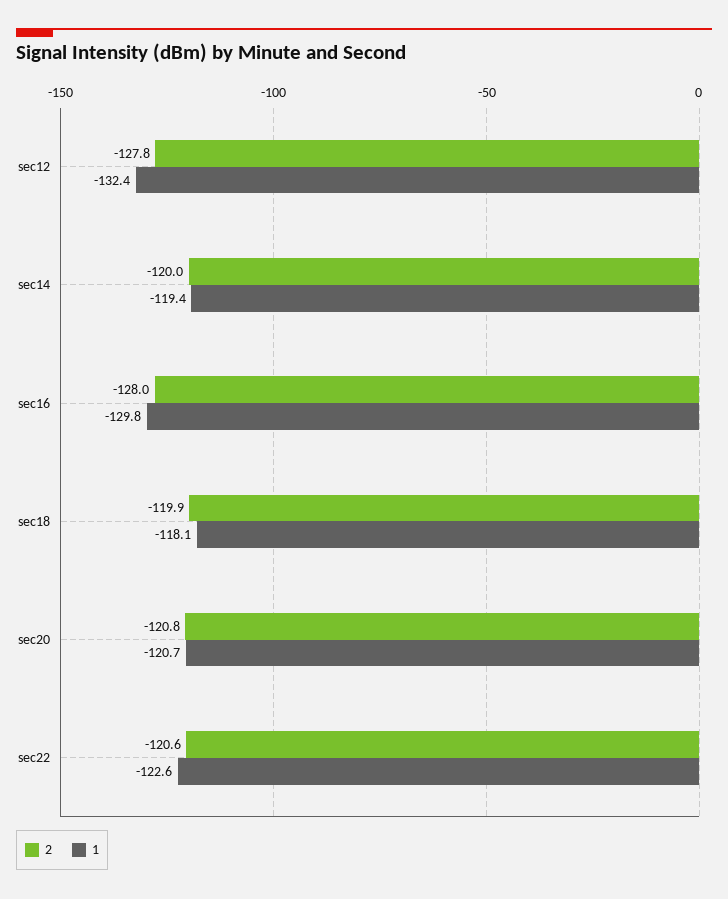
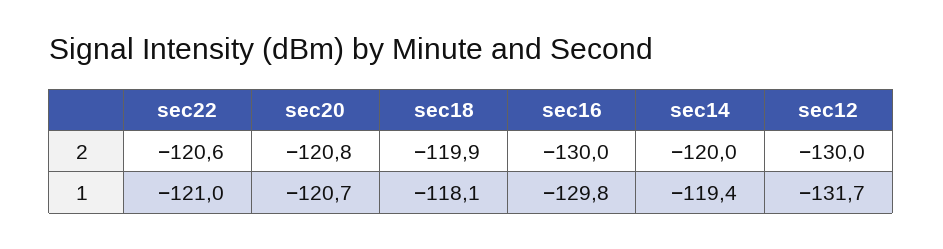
  {
    "2": {
-     "sec12": -127.8,
+     "sec12": -130,
      "sec14": -120,
-     "sec16": -128,
+     "sec16": -130,
      "sec18": -119.9,
      "sec20": -120.8,
      "sec22": -120.6
    },
    "1": {
-     "sec12": -132.4,
+     "sec12": -131.7,
      "sec14": -119.4,
      "sec16": -129.8,
      "sec18": -118.1,
      "sec20": -120.7,
-     "sec22": -122.6
+     "sec22": -121
    }
  }

